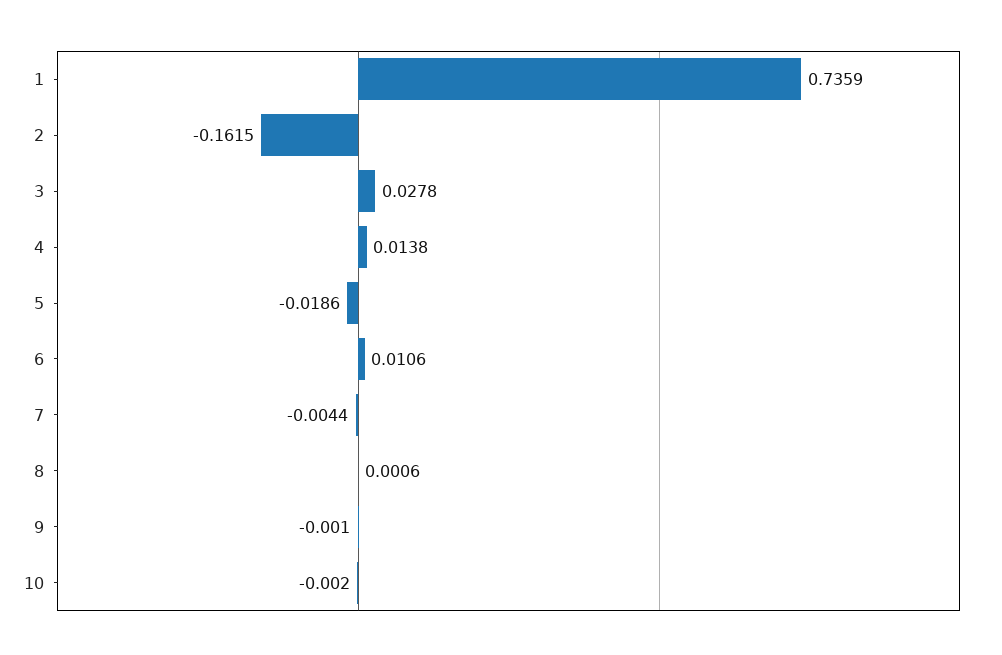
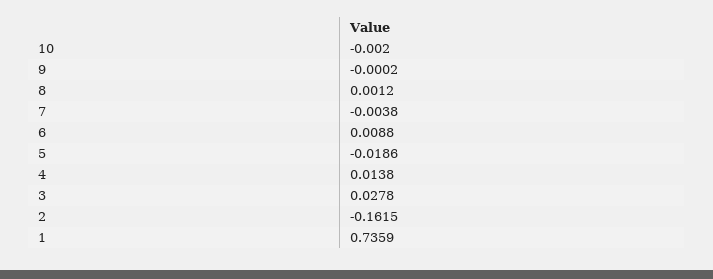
  {
    "1": 0.7359,
    "2": -0.1615,
    "3": 0.0278,
    "4": 0.0138,
    "5": -0.0186,
-   "6": 0.0106,
+   "6": 0.0088,
-   "7": -0.0044,
+   "7": -0.0038,
-   "8": 0.0006,
+   "8": 0.0012,
-   "9": -0.001,
+   "9": -0.0002,
    "10": -0.002
  }

